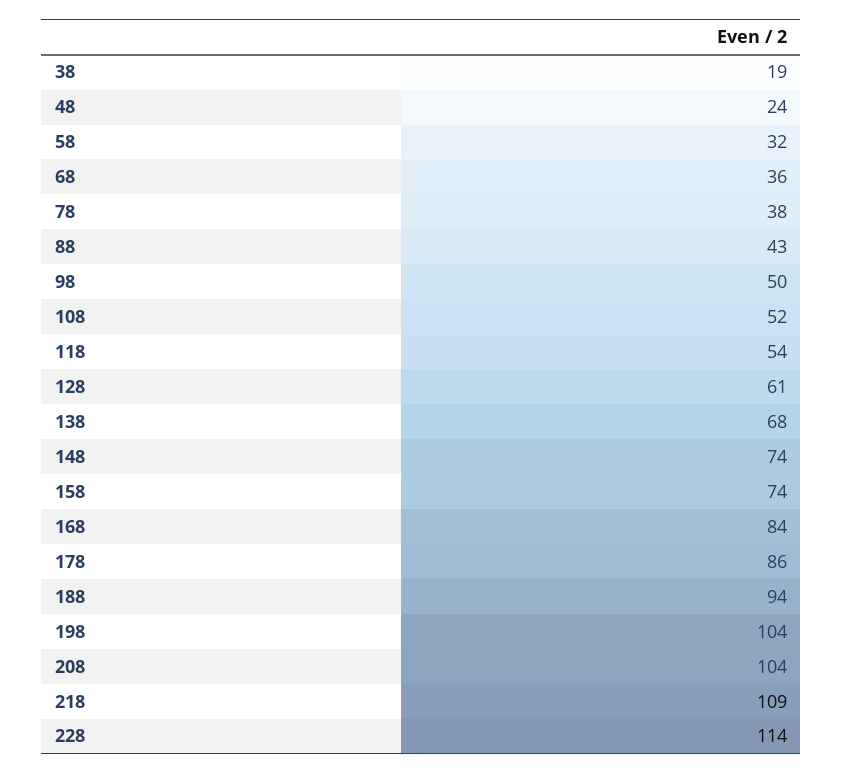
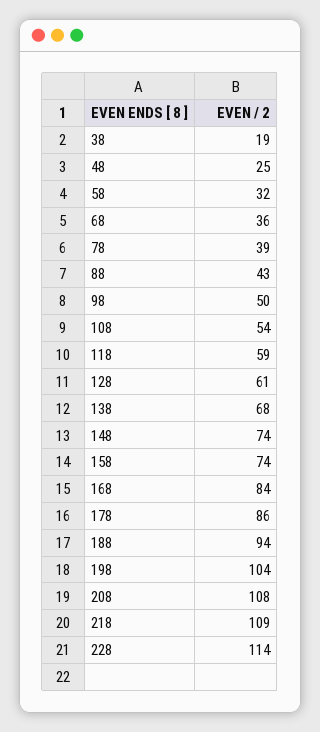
  {
    "38": 19,
-   "48": 24,
+   "48": 25,
    "58": 32,
    "68": 36,
-   "78": 38,
+   "78": 39,
    "88": 43,
    "98": 50,
-   "108": 52,
+   "108": 54,
-   "118": 54,
+   "118": 59,
    "128": 61,
    "138": 68,
    "148": 74,
    "158": 74,
    "168": 84,
    "178": 86,
    "188": 94,
    "198": 104,
-   "208": 104,
+   "208": 108,
    "218": 109,
    "228": 114
  }

